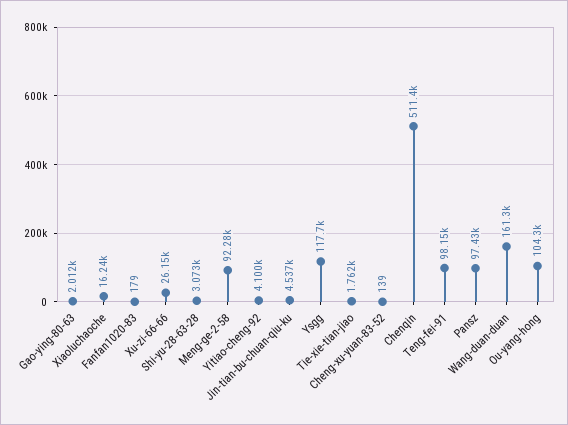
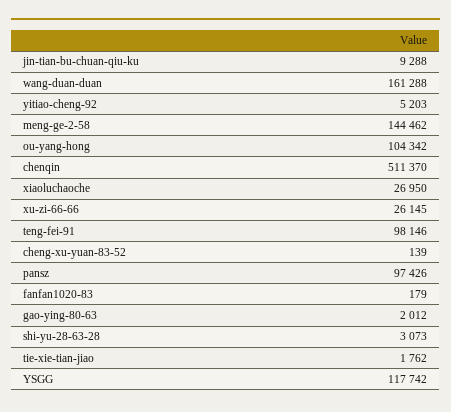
  {
    "Gao-ying-80-63": 2012,
-   "Xiaoluchaoche": 16240,
+   "Xiaoluchaoche": 26950,
    "Fanfan1020-83": 179,
    "Xu-zi-66-66": 26145,
    "Shi-yu-28-63-28": 3073,
-   "Meng-ge-2-58": 92280,
+   "Meng-ge-2-58": 144462,
-   "Yitiao-cheng-92": 4100,
+   "Yitiao-cheng-92": 5203,
-   "Jin-tian-bu-chuan-qiu-ku": 4537,
+   "Jin-tian-bu-chuan-qiu-ku": 9288,
    "Ysgg": 117742,
    "Tie-xie-tian-jiao": 1762,
    "Cheng-xu-yuan-83-52": 139,
    "Chenqin": 511370,
    "Teng-fei-91": 98146,
    "Pansz": 97426,
    "Wang-duan-duan": 161288,
    "Ou-yang-hong": 104342
  }

